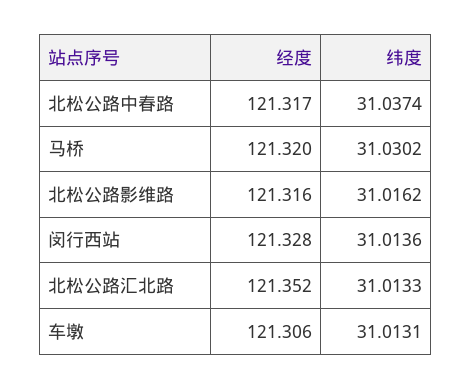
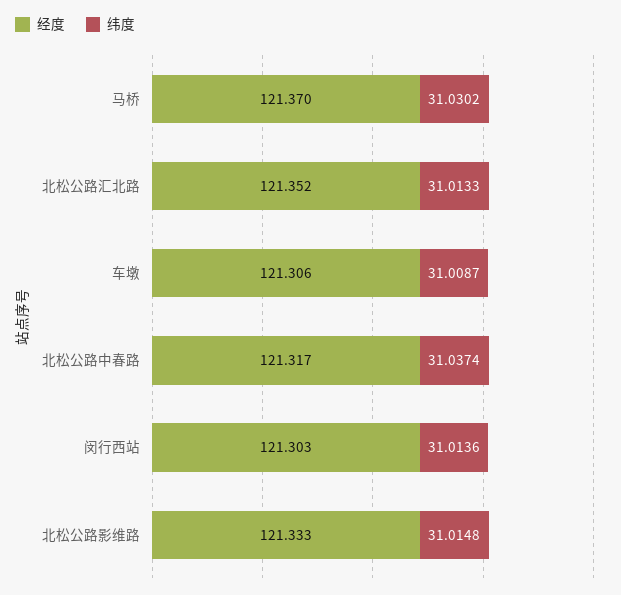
  {
    "经度": {
      "北松公路中春路": 121.317,
-     "马桥": 121.32,
+     "马桥": 121.37,
-     "北松公路影维路": 121.316,
+     "北松公路影维路": 121.333,
-     "闵行西站": 121.328,
+     "闵行西站": 121.303,
      "北松公路汇北路": 121.352,
      "车墩": 121.306
    },
    "纬度": {
      "北松公路中春路": 31.0374,
      "马桥": 31.0302,
-     "北松公路影维路": 31.0162,
+     "北松公路影维路": 31.0148,
      "闵行西站": 31.0136,
      "北松公路汇北路": 31.0133,
-     "车墩": 31.0131
+     "车墩": 31.0087
    }
  }

